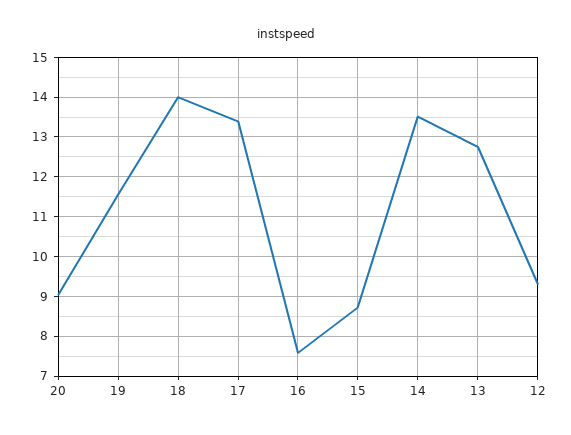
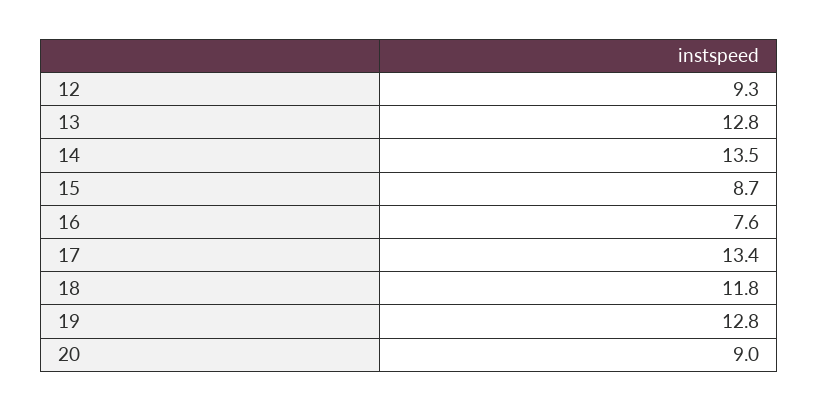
  {
    "20": 9,
-   "19": 11.6,
+   "19": 12.8,
-   "18": 14,
+   "18": 11.8,
    "17": 13.4,
    "16": 7.6,
    "15": 8.7,
    "14": 13.5,
    "13": 12.8,
    "12": 9.3
  }

